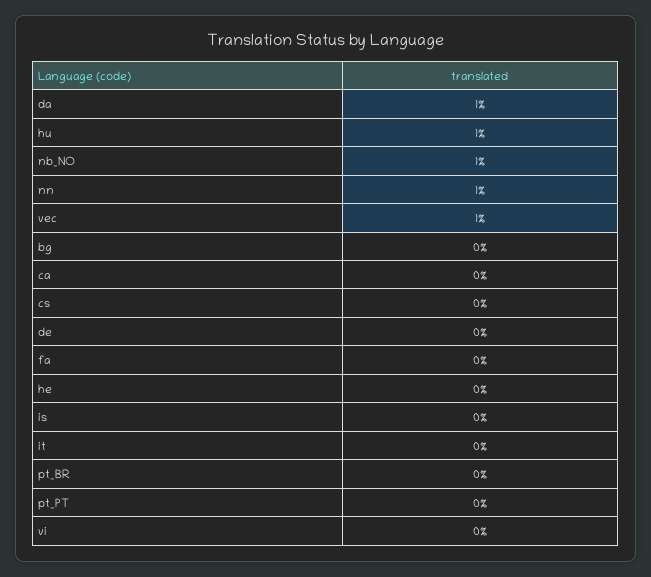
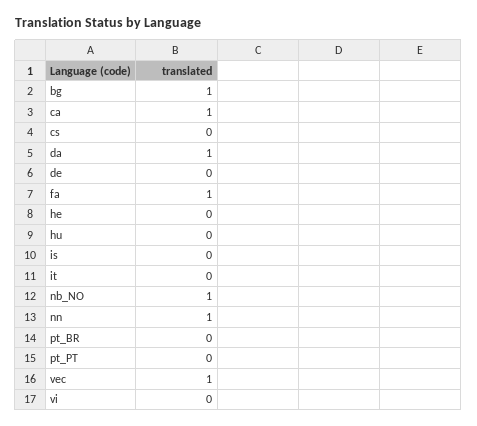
  {
    "da": 1,
-   "hu": 1,
+   "hu": 0,
    "nb_NO": 1,
    "nn": 1,
    "vec": 1,
-   "bg": 0,
+   "bg": 1,
-   "ca": 0,
+   "ca": 1,
    "cs": 0,
    "de": 0,
-   "fa": 0,
+   "fa": 1,
    "he": 0,
    "is": 0,
    "it": 0,
    "pt_BR": 0,
    "pt_PT": 0,
    "vi": 0
  }

